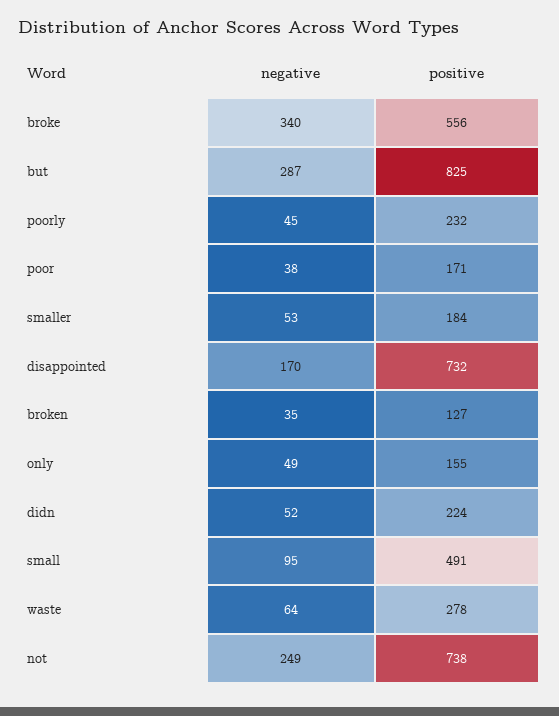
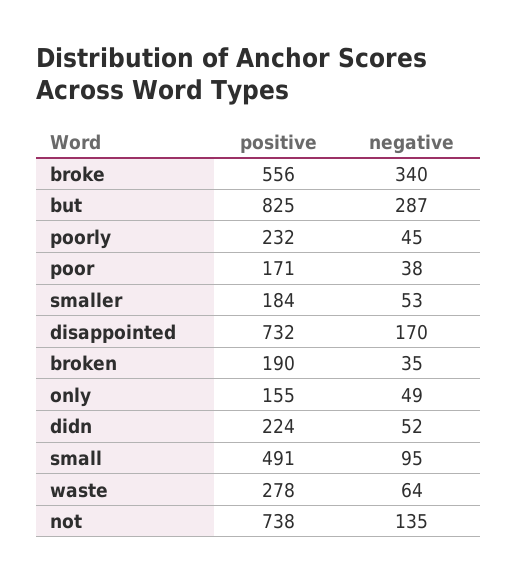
  {
    "negative": {
      "broke": 340,
      "but": 287,
      "poorly": 45,
      "poor": 38,
      "smaller": 53,
      "disappointed": 170,
      "broken": 35,
      "only": 49,
      "didn": 52,
      "small": 95,
      "waste": 64,
-     "not": 249
+     "not": 135
    },
    "positive": {
      "broke": 556,
      "but": 825,
      "poorly": 232,
      "poor": 171,
      "smaller": 184,
      "disappointed": 732,
-     "broken": 127,
+     "broken": 190,
      "only": 155,
      "didn": 224,
      "small": 491,
      "waste": 278,
      "not": 738
    }
  }

